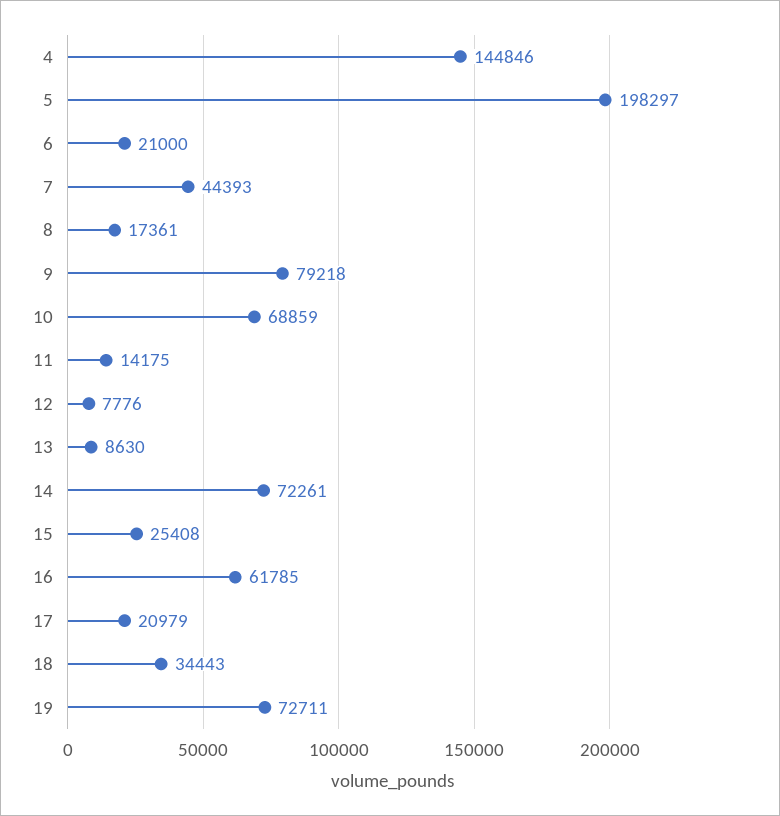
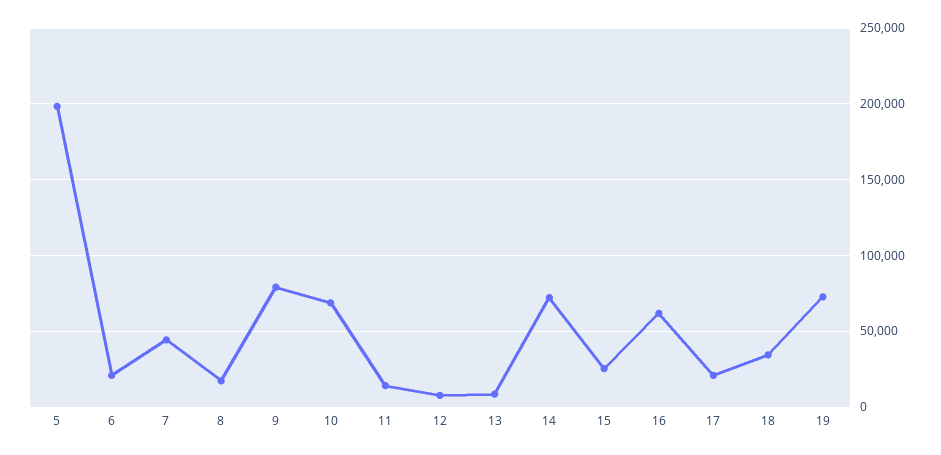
  {
-   "4": 144846,
    "5": 198297,
    "6": 21000,
    "7": 44393,
    "8": 17361,
    "9": 79218,
    "10": 68859,
    "11": 14175,
    "12": 7776,
    "13": 8630,
    "14": 72261,
    "15": 25408,
    "16": 61785,
    "17": 20979,
    "18": 34443,
    "19": 72711
  }

